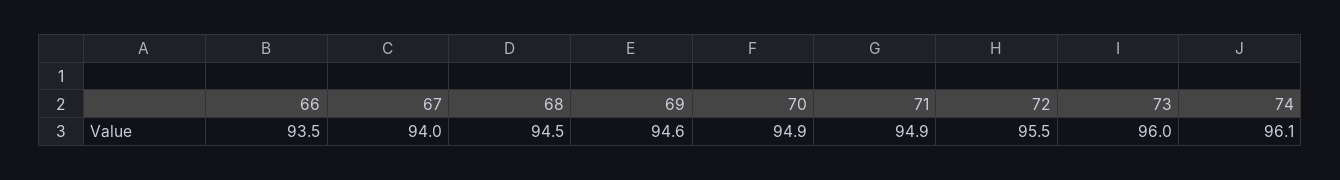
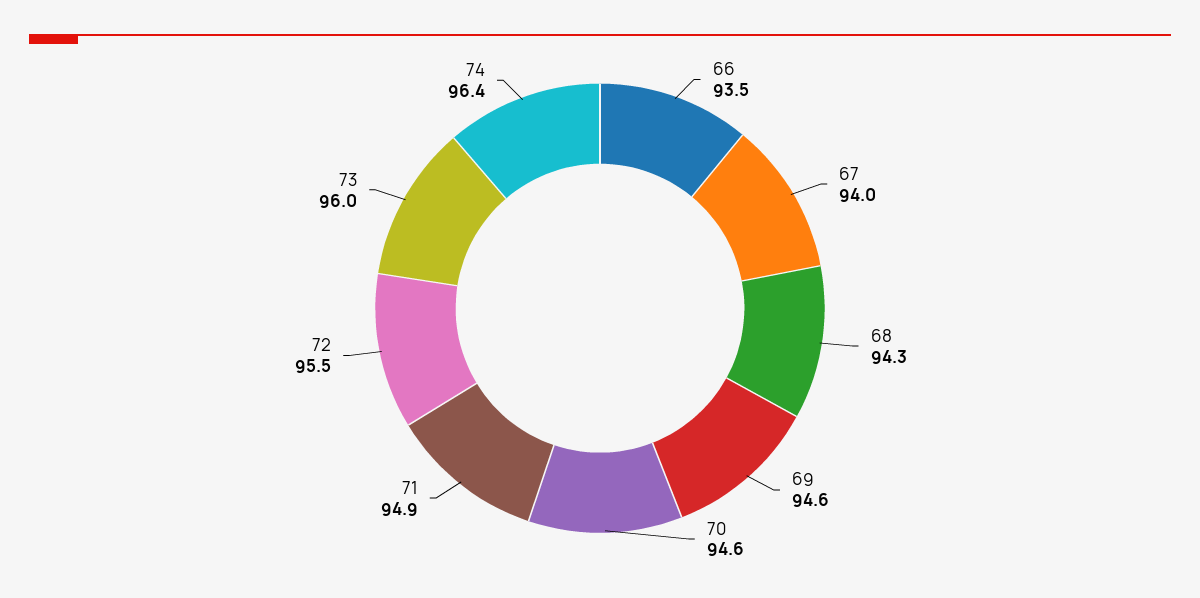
  {
    "66": 93.5,
    "67": 94,
-   "68": 94.5,
+   "68": 94.3,
    "69": 94.6,
-   "70": 94.9,
+   "70": 94.6,
    "71": 94.9,
    "72": 95.5,
    "73": 96,
-   "74": 96.1
+   "74": 96.4
  }

